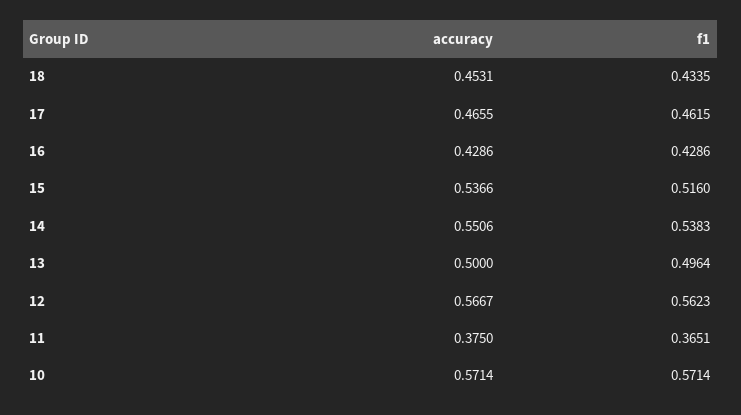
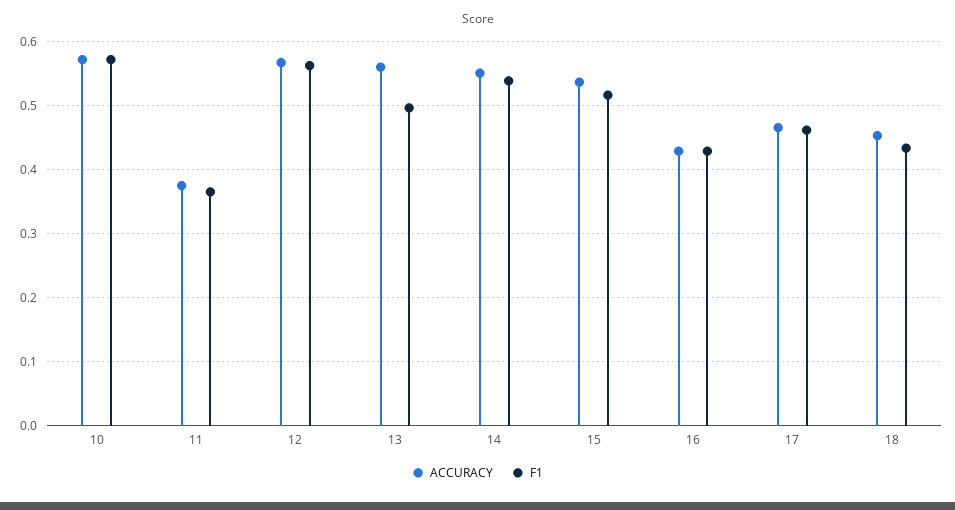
  {
    "accuracy": {
      "18": 0.4531,
      "17": 0.4655,
      "16": 0.4286,
      "15": 0.5366,
      "14": 0.5506,
-     "13": 0.5,
+     "13": 0.56,
      "12": 0.5667,
      "11": 0.375,
      "10": 0.5714
    },
    "f1": {
      "18": 0.4335,
      "17": 0.4615,
      "16": 0.4286,
      "15": 0.516,
      "14": 0.5383,
      "13": 0.4964,
      "12": 0.5623,
      "11": 0.3651,
      "10": 0.5714
    }
  }

